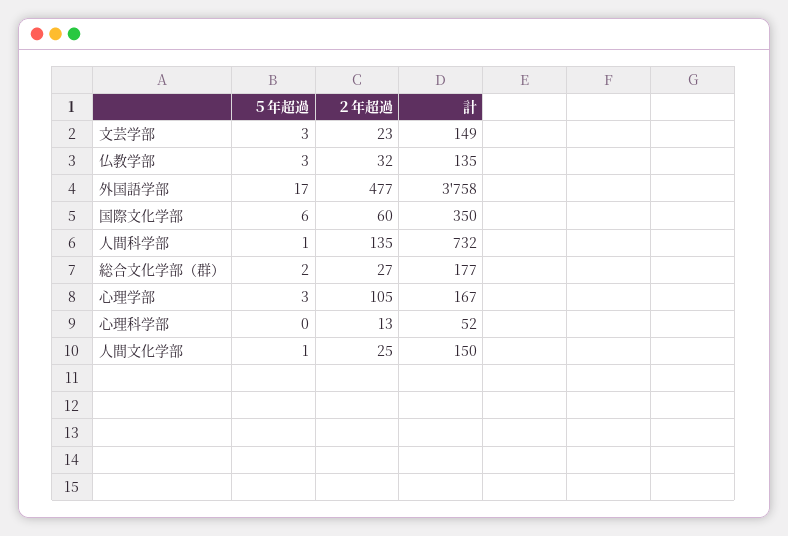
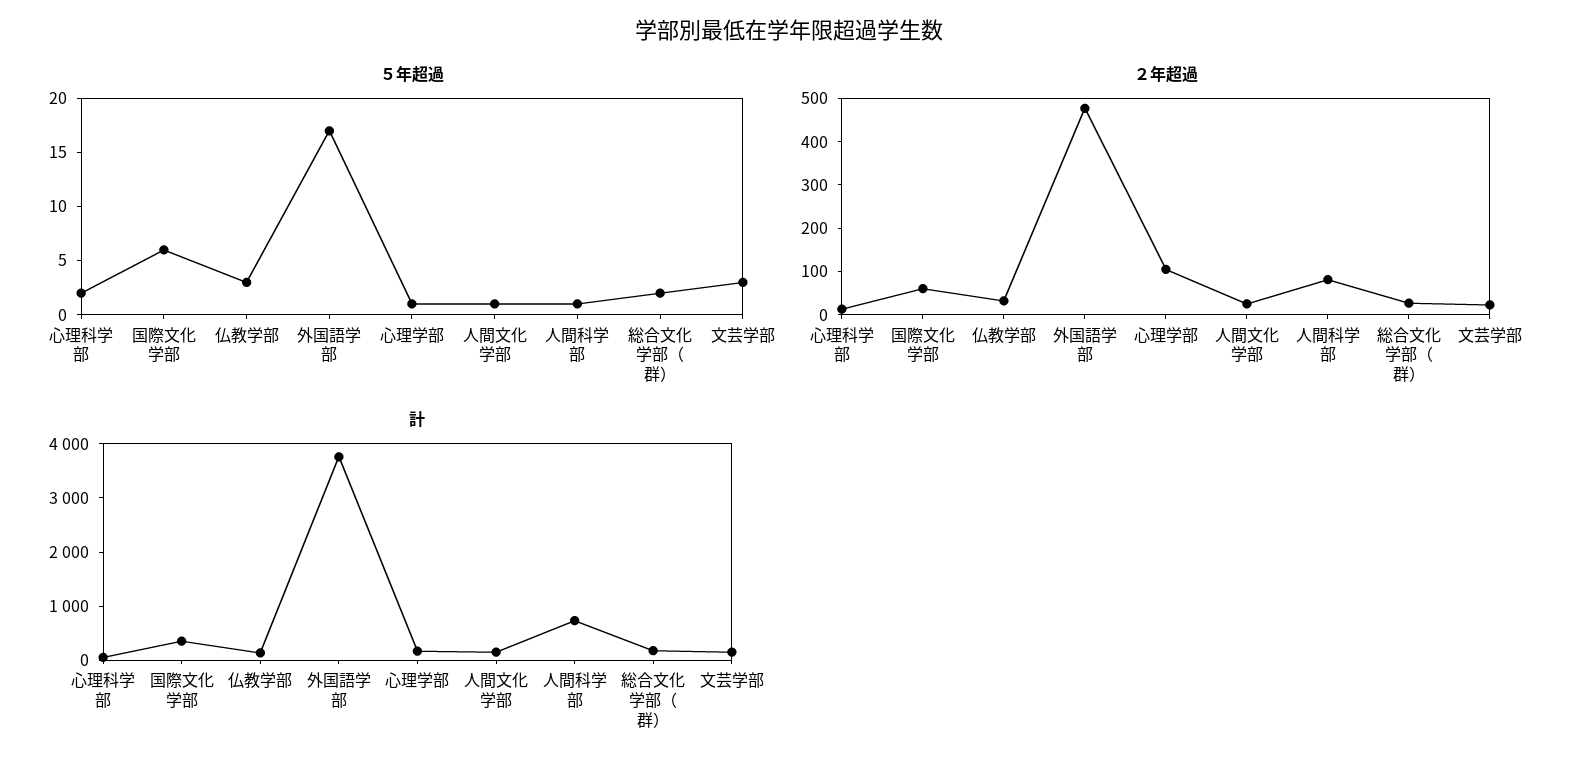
  {
    "５年超過": {
      "文芸学部": 3,
      "仏教学部": 3,
      "外国語学部": 17,
      "国際文化学部": 6,
      "人間科学部": 1,
      "総合文化学部（群）": 2,
-     "心理学部": 3,
+     "心理学部": 1,
-     "心理科学部": 0,
+     "心理科学部": 2,
      "人間文化学部": 1
    },
    "２年超過": {
      "文芸学部": 23,
      "仏教学部": 32,
      "外国語学部": 477,
      "国際文化学部": 60,
-     "人間科学部": 135,
+     "人間科学部": 80,
      "総合文化学部（群）": 27,
      "心理学部": 105,
      "心理科学部": 13,
      "人間文化学部": 25
    },
    "計": {
      "文芸学部": 149,
      "仏教学部": 135,
      "外国語学部": 3758,
      "国際文化学部": 350,
      "人間科学部": 732,
      "総合文化学部（群）": 177,
      "心理学部": 167,
      "心理科学部": 52,
      "人間文化学部": 150
    }
  }

